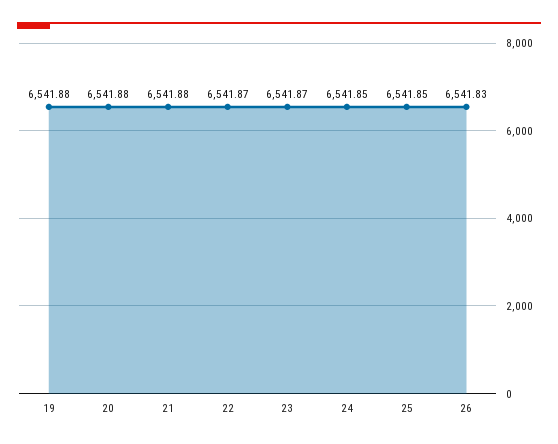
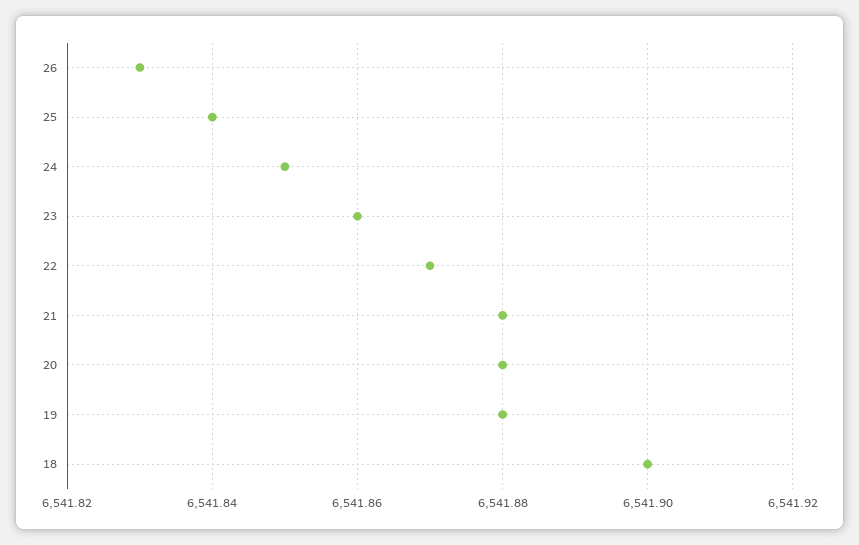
  {
    "19": 6541.88,
    "20": 6541.88,
    "21": 6541.88,
    "22": 6541.87,
-   "23": 6541.87,
+   "23": 6541.86,
    "24": 6541.85,
-   "25": 6541.85,
+   "25": 6541.84,
-   "26": 6541.83
+   "26": 6541.83,
+   "18": 6541.9
  }

